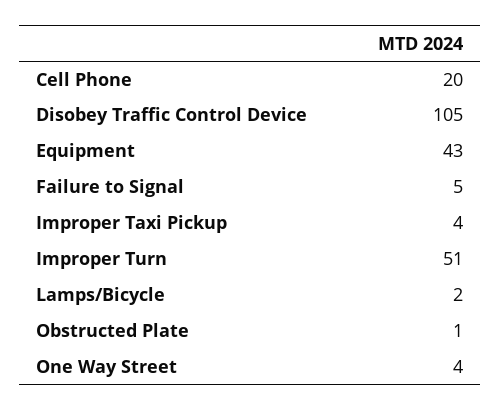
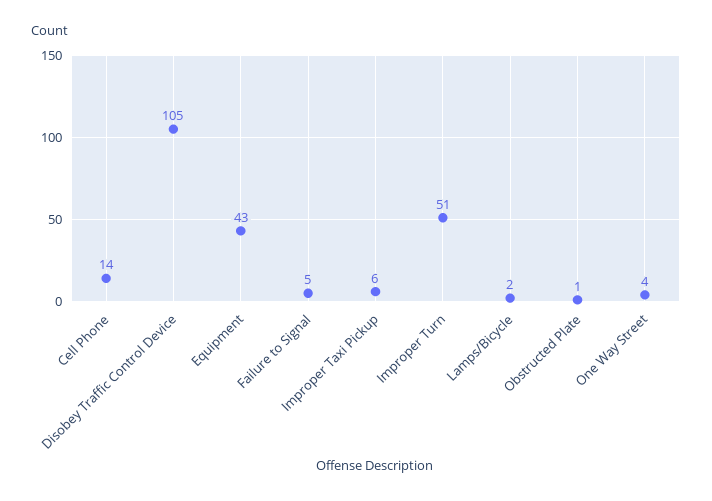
  {
-   "Cell Phone": 20,
+   "Cell Phone": 14,
    "Disobey Traffic Control Device": 105,
    "Equipment": 43,
    "Failure to Signal": 5,
-   "Improper Taxi Pickup": 4,
+   "Improper Taxi Pickup": 6,
    "Improper Turn": 51,
    "Lamps/Bicycle": 2,
    "Obstructed Plate": 1,
    "One Way Street": 4
  }

